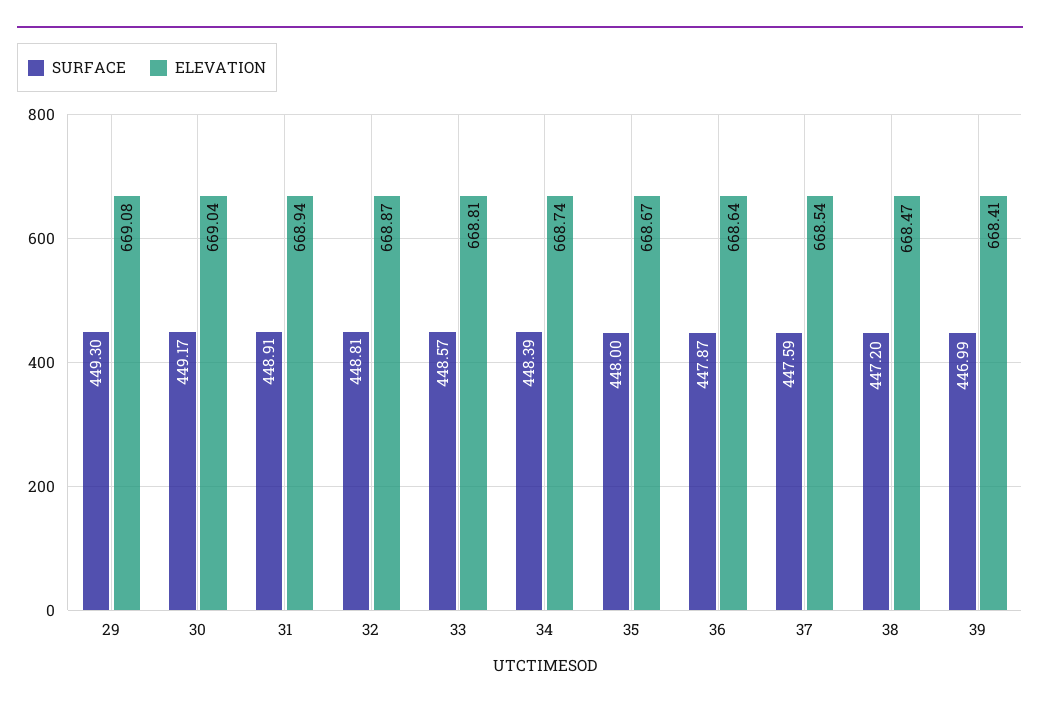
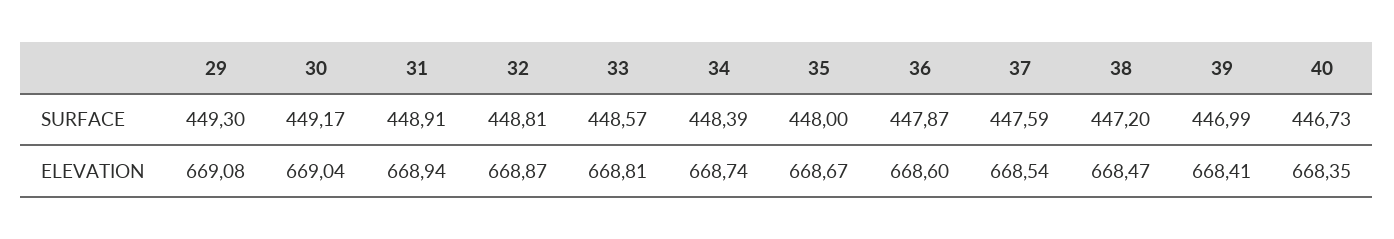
  {
    "SURFACE": {
      "29": 449.3,
      "30": 449.17,
      "31": 448.91,
      "32": 448.81,
      "33": 448.57,
      "34": 448.39,
      "35": 448,
      "36": 447.87,
      "37": 447.59,
      "38": 447.2,
-     "39": 446.99
+     "39": 446.99,
+     "40": 446.73
    },
    "ELEVATION": {
      "29": 669.08,
      "30": 669.04,
      "31": 668.94,
      "32": 668.87,
      "33": 668.81,
      "34": 668.74,
      "35": 668.67,
-     "36": 668.64,
+     "36": 668.6,
      "37": 668.54,
      "38": 668.47,
-     "39": 668.41
+     "39": 668.41,
+     "40": 668.35
    }
  }

